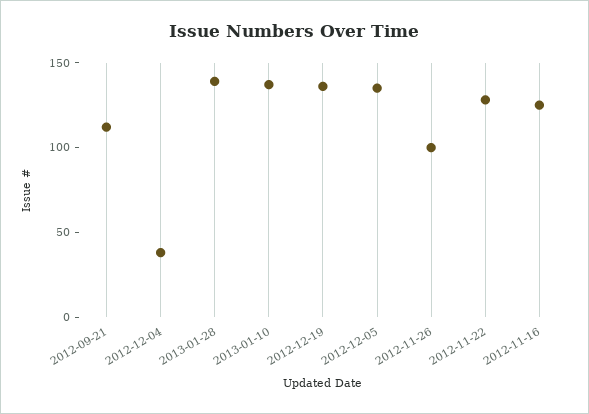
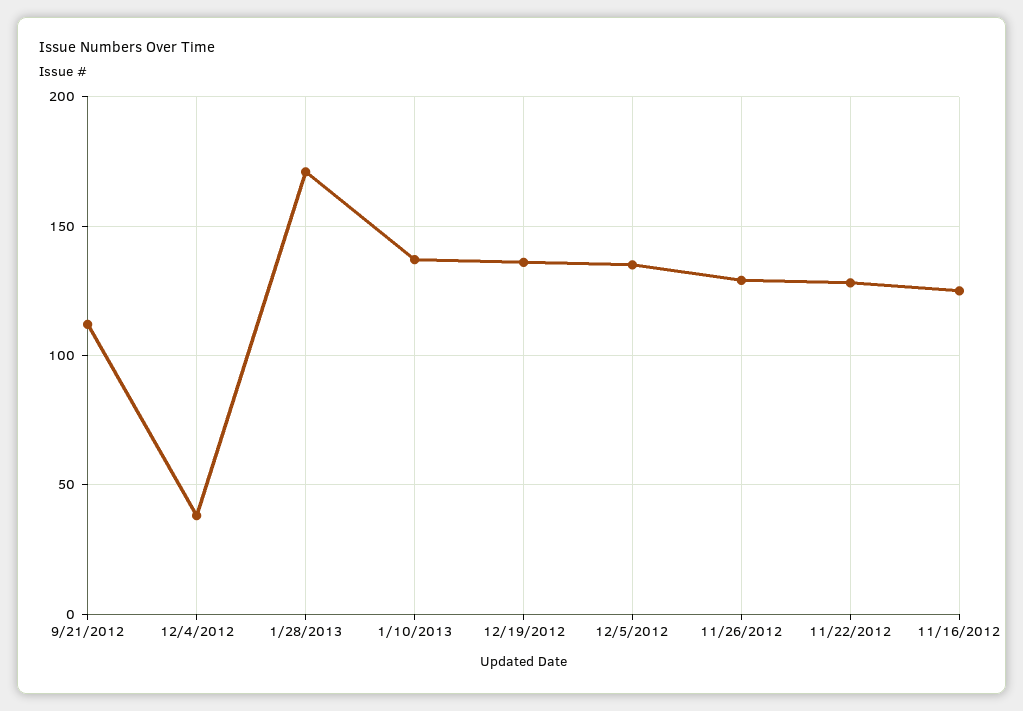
  {
    "2012-09-21": 110,
    "2012-12-04": 40,
-   "2013-01-28": 140,
+   "2013-01-28": 170,
    "2013-01-10": 135,
    "2012-12-19": 135,
    "2012-12-05": 135,
-   "2012-11-26": 100,
+   "2012-11-26": 130,
    "2012-11-22": 130,
    "2012-11-16": 125
  }

